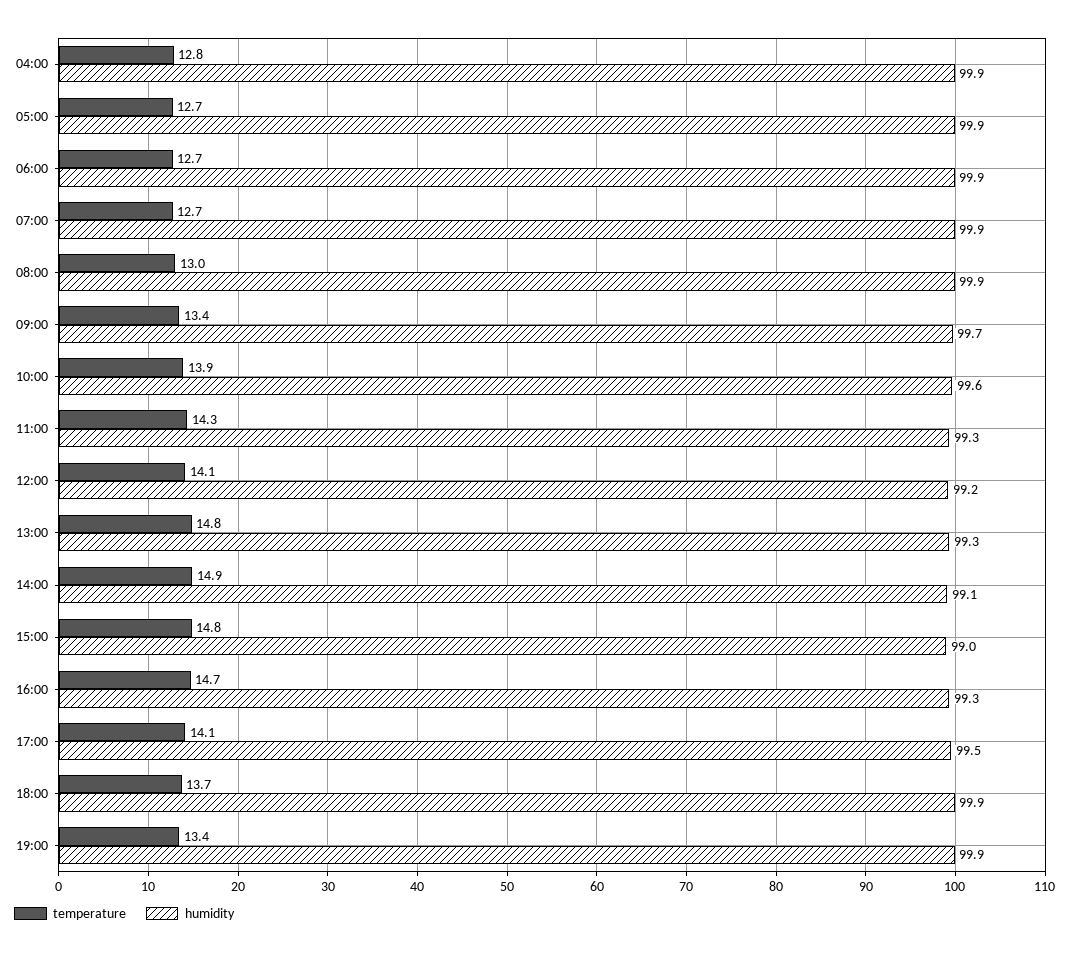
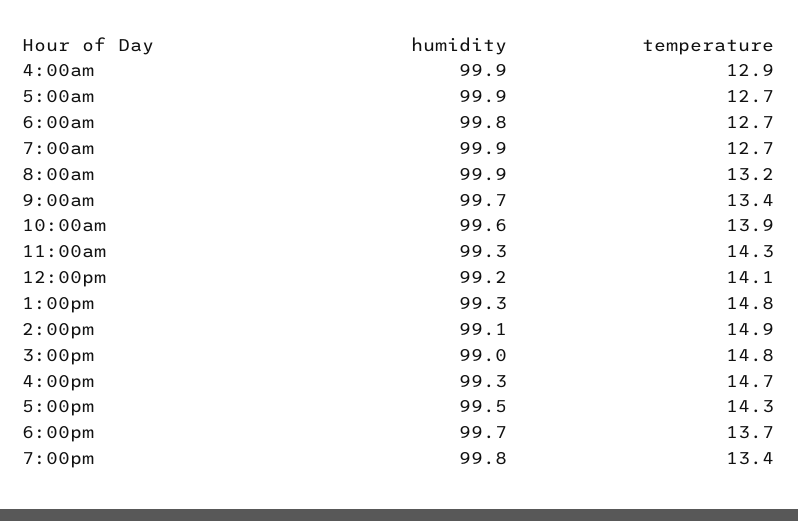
  {
    "temperature": {
-     "04:00": 12.8,
+     "04:00": 12.9,
      "05:00": 12.7,
      "06:00": 12.7,
      "07:00": 12.7,
-     "08:00": 13,
+     "08:00": 13.2,
      "09:00": 13.4,
      "10:00": 13.9,
      "11:00": 14.3,
      "12:00": 14.1,
      "13:00": 14.8,
      "14:00": 14.9,
      "15:00": 14.8,
      "16:00": 14.7,
-     "17:00": 14.1,
+     "17:00": 14.3,
      "18:00": 13.7,
      "19:00": 13.4
    },
    "humidity": {
      "04:00": 99.9,
      "05:00": 99.9,
-     "06:00": 99.9,
+     "06:00": 99.8,
      "07:00": 99.9,
      "08:00": 99.9,
      "09:00": 99.7,
      "10:00": 99.6,
      "11:00": 99.3,
      "12:00": 99.2,
      "13:00": 99.3,
      "14:00": 99.1,
      "15:00": 99,
      "16:00": 99.3,
      "17:00": 99.5,
-     "18:00": 99.9,
+     "18:00": 99.7,
-     "19:00": 99.9
+     "19:00": 99.8
    }
  }

